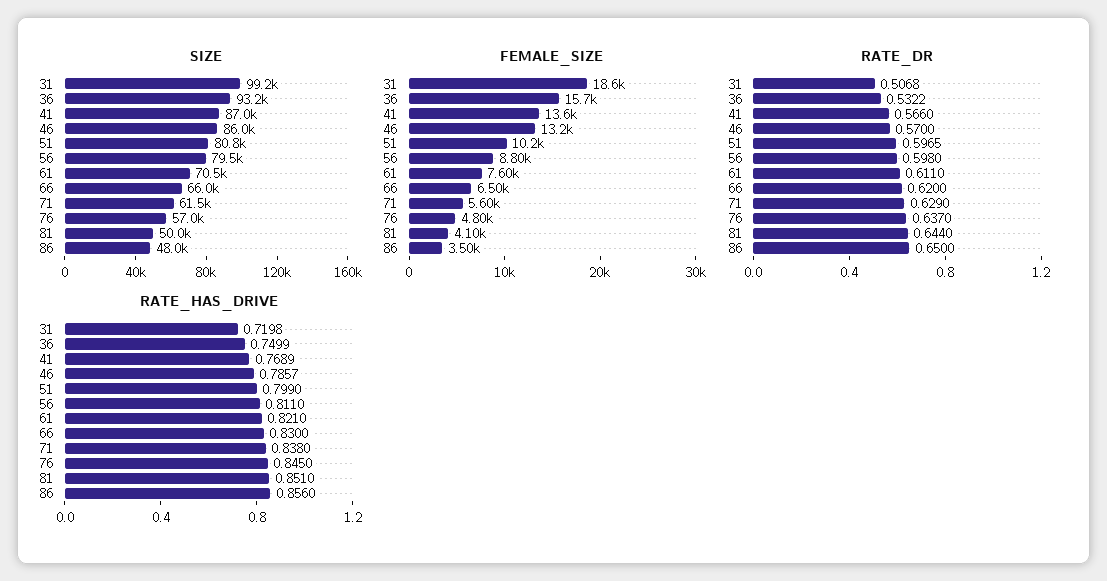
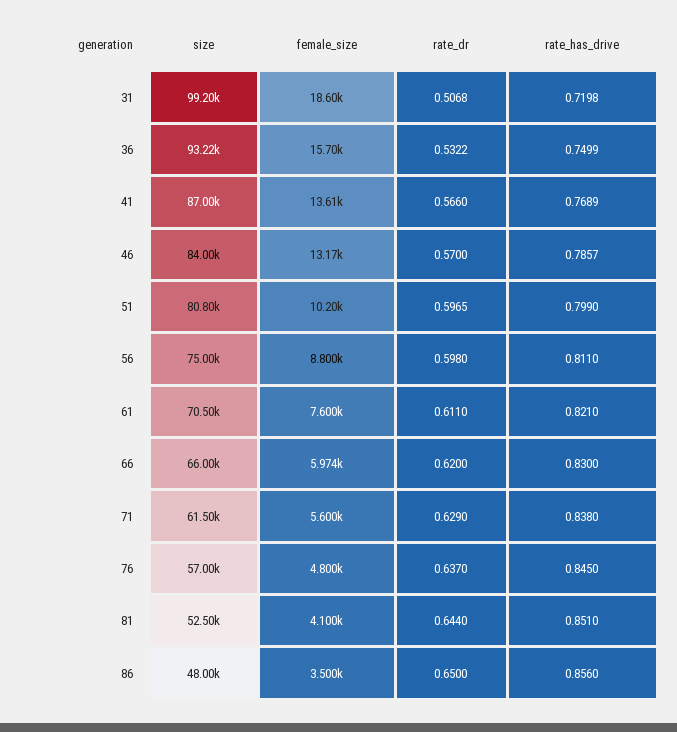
  {
    "SIZE": {
      "31": 99200,
      "36": 93220,
      "41": 87000,
-     "46": 86000,
+     "46": 84000,
      "51": 80800,
-     "56": 79500,
+     "56": 75000,
      "61": 70500,
      "66": 66000,
      "71": 61500,
      "76": 57000,
-     "81": 50000,
+     "81": 52500,
      "86": 48000
    },
    "FEMALE_SIZE": {
      "31": 18600,
      "36": 15700,
      "41": 13610,
      "46": 13170,
      "51": 10200,
      "56": 8800,
      "61": 7600,
-     "66": 6500,
+     "66": 5974,
      "71": 5600,
      "76": 4800,
      "81": 4100,
      "86": 3500
    },
    "RATE_DR": {
      "31": 0.5068,
      "36": 0.5322,
      "41": 0.566,
      "46": 0.57,
      "51": 0.5965,
      "56": 0.598,
      "61": 0.611,
      "66": 0.62,
      "71": 0.629,
      "76": 0.637,
      "81": 0.644,
      "86": 0.65
    },
    "RATE_HAS_DRIVE": {
      "31": 0.7198,
      "36": 0.7499,
      "41": 0.7689,
      "46": 0.7857,
      "51": 0.799,
      "56": 0.811,
      "61": 0.821,
      "66": 0.83,
      "71": 0.838,
      "76": 0.845,
      "81": 0.851,
      "86": 0.856
    }
  }

